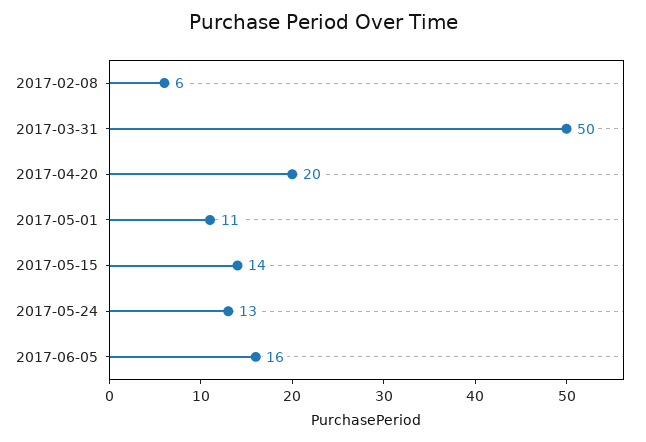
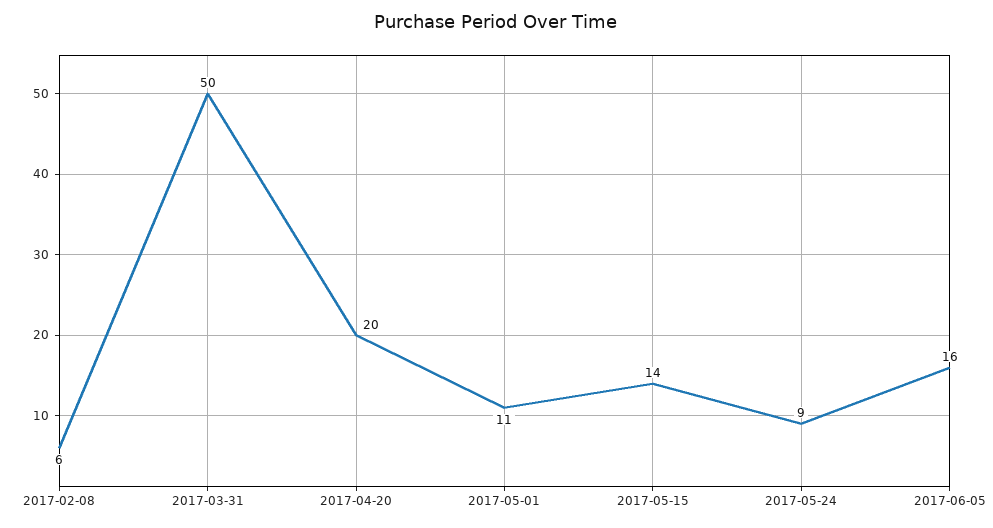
  {
    "2017-02-08": 6,
    "2017-03-31": 50,
    "2017-04-20": 20,
    "2017-05-01": 11,
    "2017-05-15": 14,
-   "2017-05-24": 13,
+   "2017-05-24": 9,
    "2017-06-05": 16
  }

